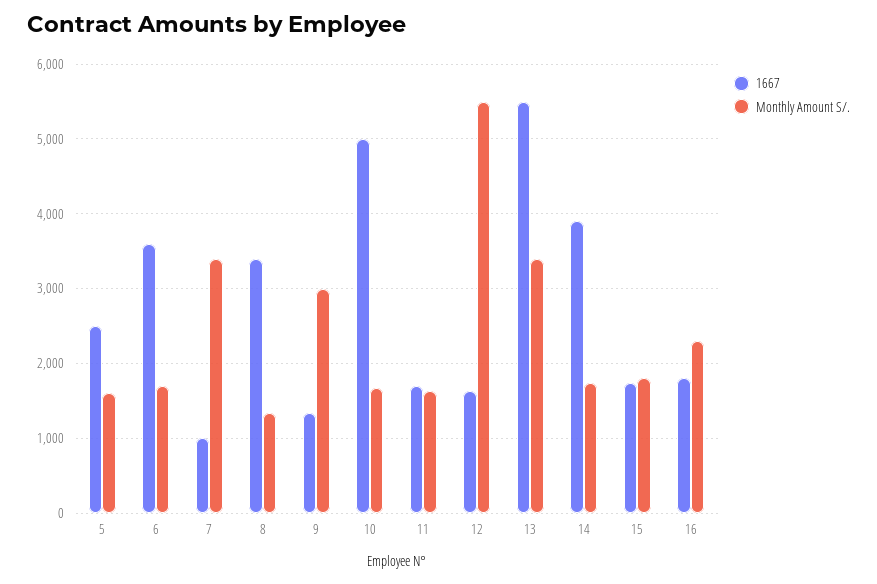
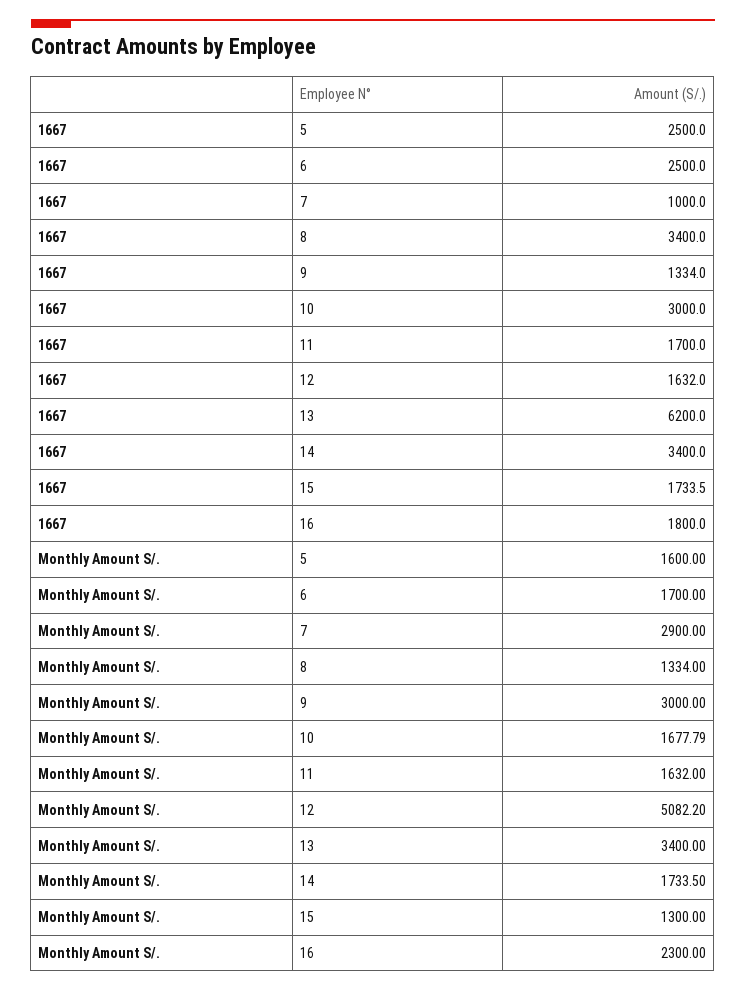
  {
    "1667": {
      "5": 2500,
-     "6": 3600,
+     "6": 2500,
      "7": 1000,
      "8": 3400,
      "9": 1334,
-     "10": 5000,
+     "10": 3000,
      "11": 1700,
      "12": 1632,
-     "13": 5500,
+     "13": 6200,
-     "14": 3900,
+     "14": 3400,
      "15": 1733.5,
      "16": 1800
    },
    "Monthly Amount S/.": {
      "5": 1600,
      "6": 1700,
-     "7": 3400,
+     "7": 2900,
      "8": 1334,
      "9": 3000,
      "10": 1677.79,
      "11": 1632,
-     "12": 5500,
+     "12": 5082.2,
      "13": 3400,
      "14": 1733.5,
-     "15": 1800,
+     "15": 1300,
      "16": 2300
    }
  }

